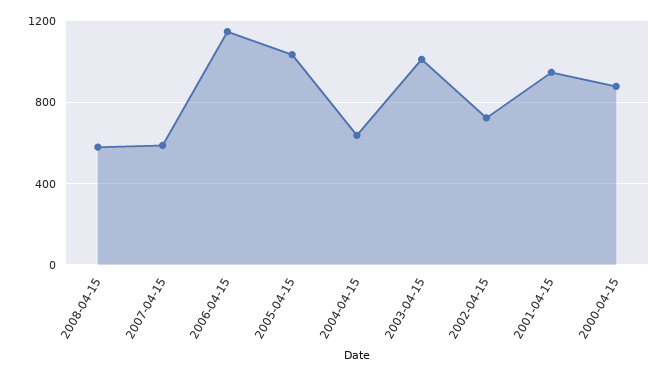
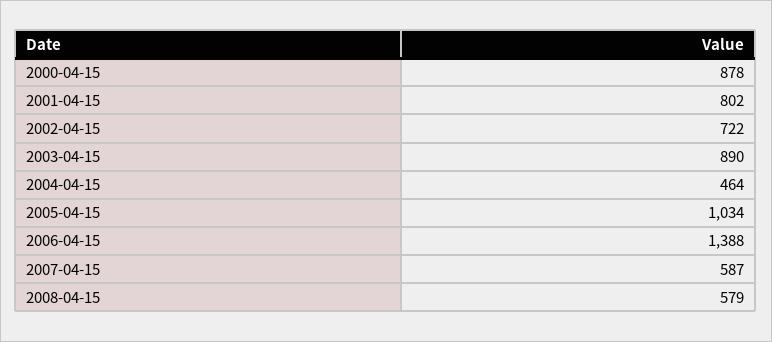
  {
    "2008-04-15": 579,
    "2007-04-15": 587,
-   "2006-04-15": 1150,
+   "2006-04-15": 1388,
    "2005-04-15": 1034,
-   "2004-04-15": 650,
+   "2004-04-15": 464,
-   "2003-04-15": 1000,
+   "2003-04-15": 890,
    "2002-04-15": 722,
-   "2001-04-15": 950,
+   "2001-04-15": 802,
    "2000-04-15": 878
  }

